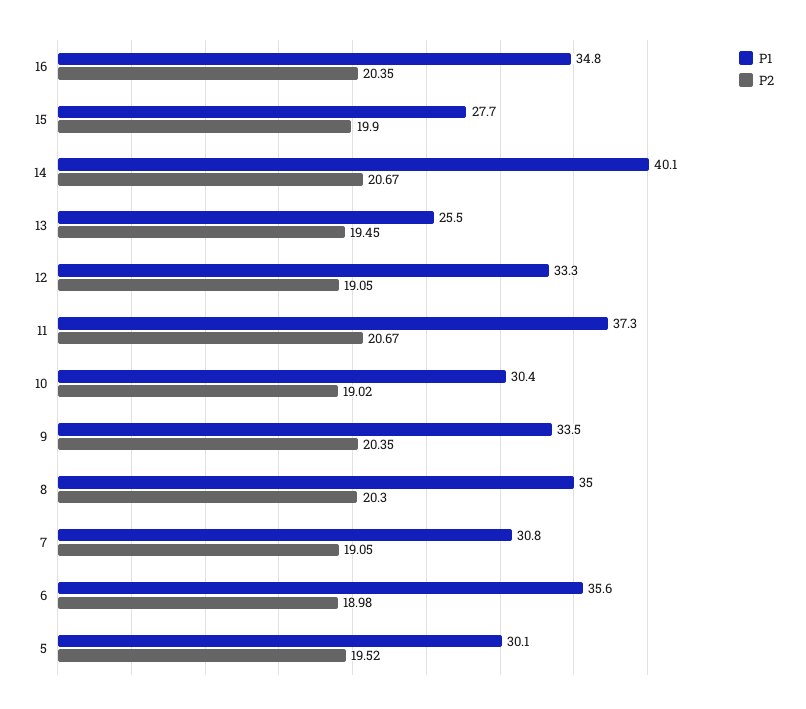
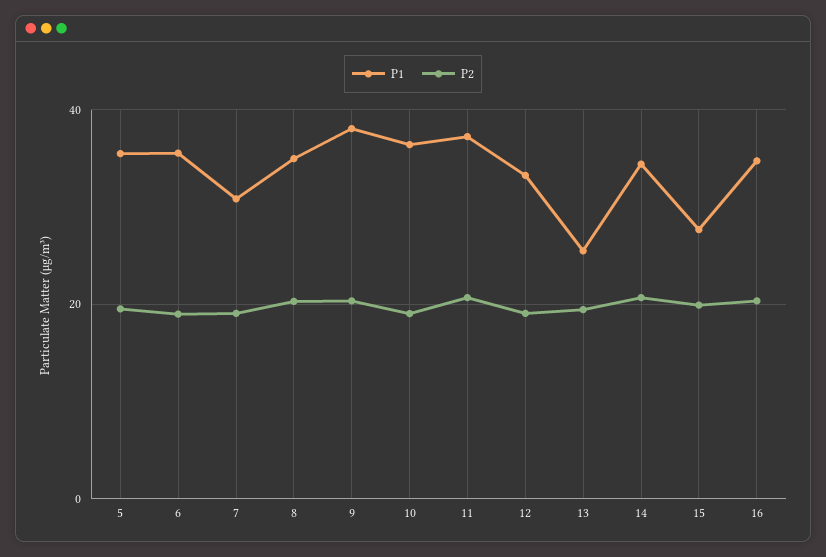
  {
    "P1": {
      "16": 34.8,
      "15": 27.7,
-     "14": 40.1,
+     "14": 34,
      "13": 25.5,
      "12": 33.3,
      "11": 37.3,
-     "10": 30.4,
+     "10": 36,
-     "9": 33.5,
+     "9": 38,
      "8": 35,
      "7": 30.8,
      "6": 35.6,
-     "5": 30.1
+     "5": 36
    },
    "P2": {
      "16": 20.35,
      "15": 19.9,
      "14": 20.67,
      "13": 19.45,
      "12": 19.05,
      "11": 20.67,
      "10": 19.02,
      "9": 20.35,
      "8": 20.3,
      "7": 19.05,
      "6": 18.98,
      "5": 19.52
    }
  }

